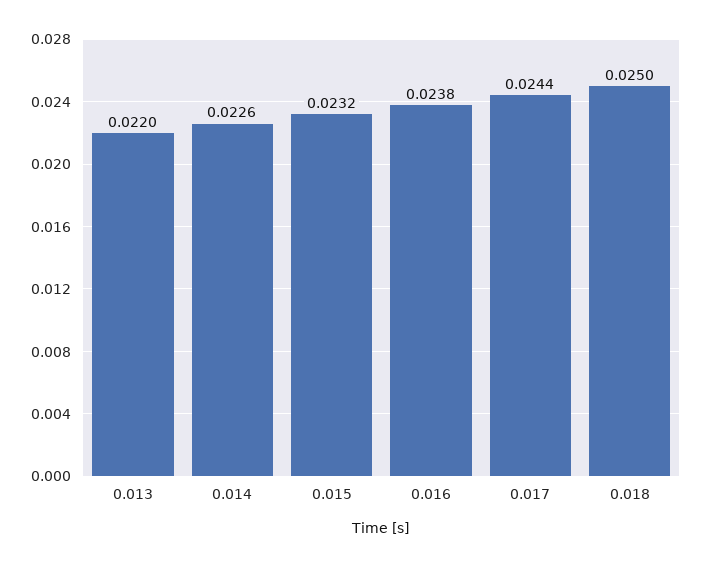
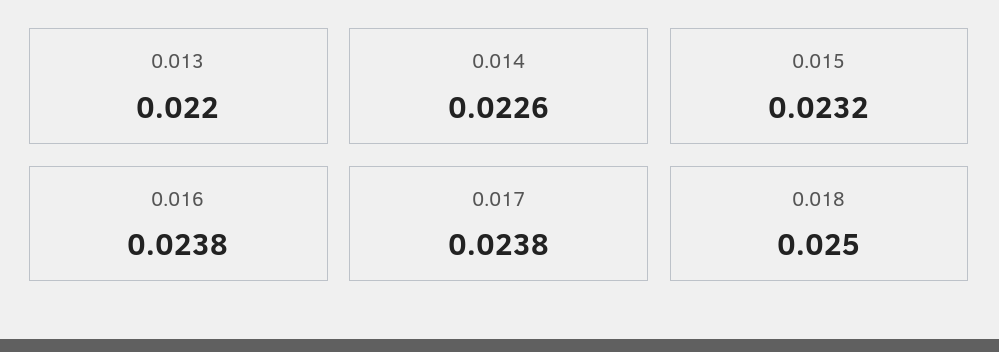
  {
    "0.013": 0.022,
    "0.014": 0.0226,
    "0.015": 0.0232,
    "0.016": 0.0238,
-   "0.017": 0.0244,
+   "0.017": 0.0238,
    "0.018": 0.025
  }

